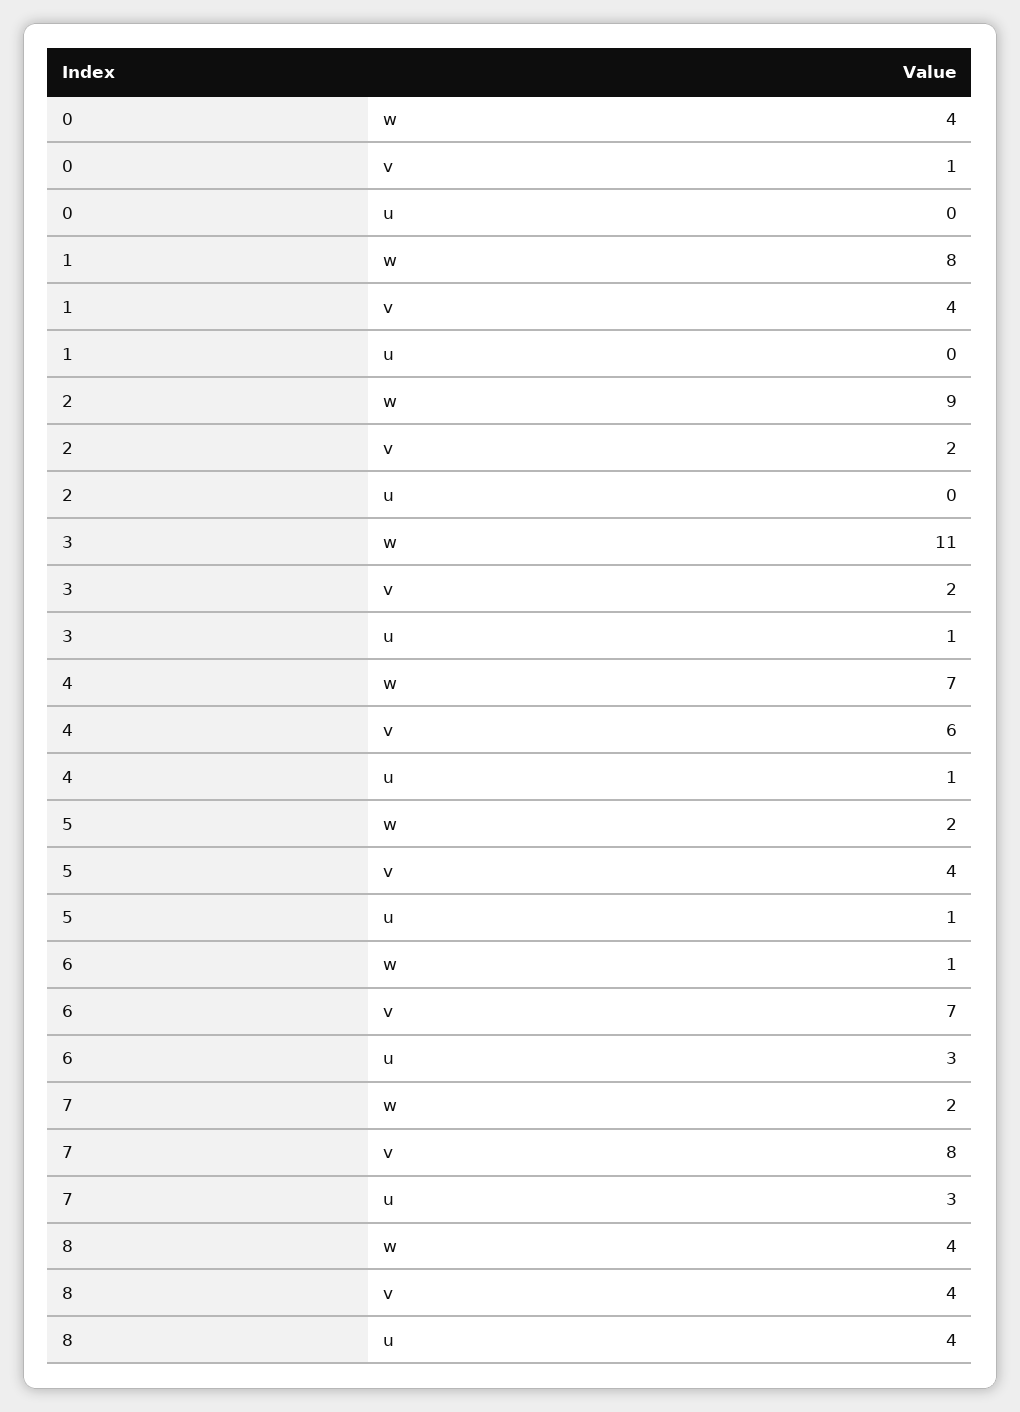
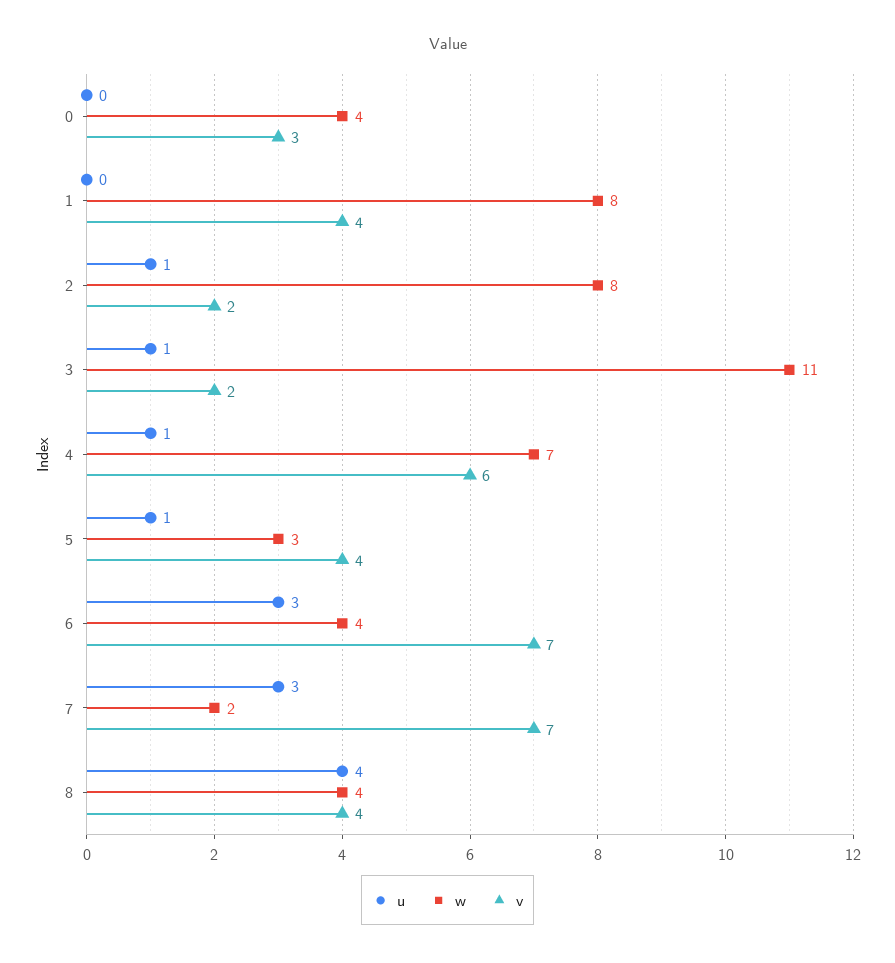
  {
    "w": {
      "0": 4,
      "1": 8,
-     "2": 9,
+     "2": 8,
      "3": 11,
      "4": 7,
-     "5": 2,
+     "5": 3,
-     "6": 1,
+     "6": 4,
      "7": 2,
      "8": 4
    },
    "v": {
-     "0": 1,
+     "0": 3,
      "1": 4,
      "2": 2,
      "3": 2,
      "4": 6,
      "5": 4,
      "6": 7,
-     "7": 8,
+     "7": 7,
      "8": 4
    },
    "u": {
      "0": 0,
      "1": 0,
-     "2": 0,
+     "2": 1,
      "3": 1,
      "4": 1,
      "5": 1,
      "6": 3,
      "7": 3,
      "8": 4
    }
  }

